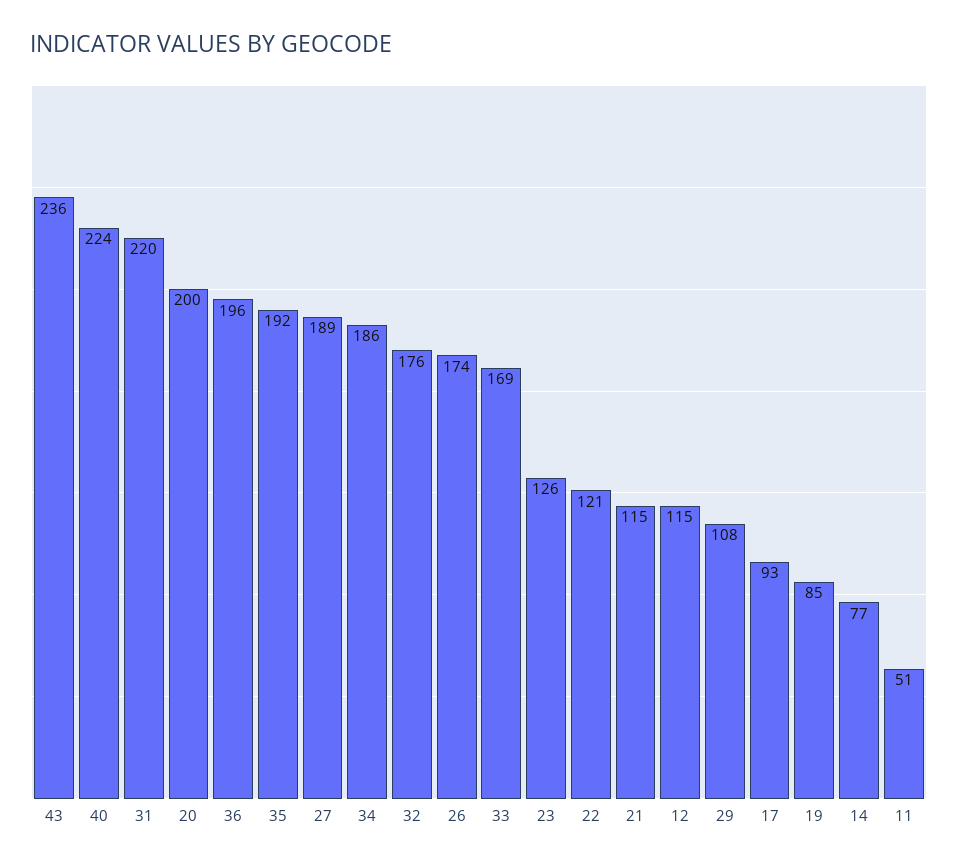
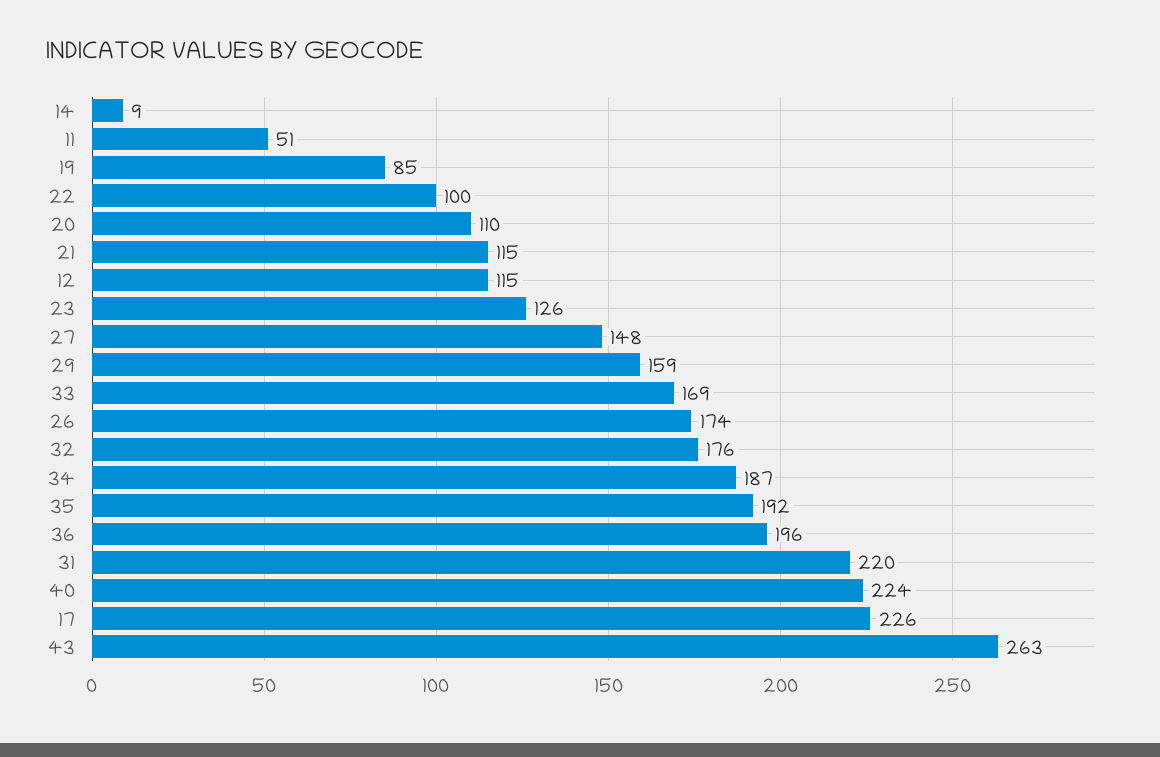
  {
-   "43": 236,
+   "43": 263,
    "40": 224,
    "31": 220,
-   "20": 200,
+   "20": 110,
    "36": 196,
    "35": 192,
-   "27": 189,
+   "27": 148,
-   "34": 186,
+   "34": 187,
    "32": 176,
    "26": 174,
    "33": 169,
    "23": 126,
-   "22": 121,
+   "22": 100,
    "21": 115,
    "12": 115,
-   "29": 108,
+   "29": 159,
-   "17": 93,
+   "17": 226,
    "19": 85,
-   "14": 77,
+   "14": 9,
    "11": 51
  }

